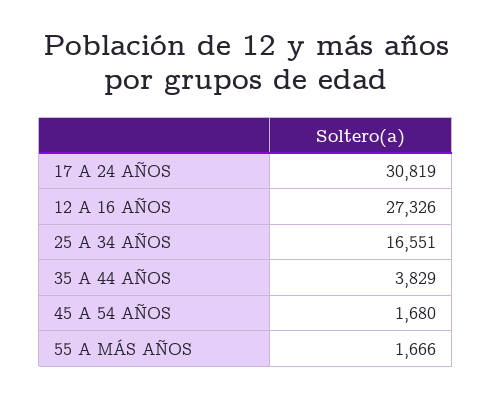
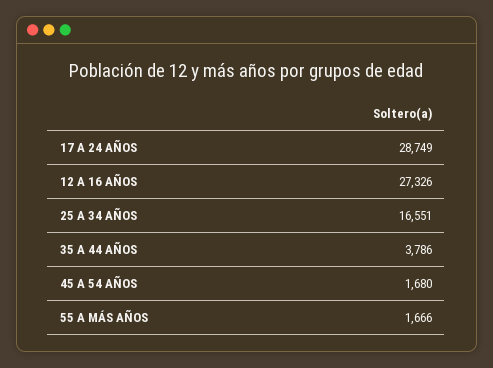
  {
-   "17 A 24 AÑOS": 30819,
+   "17 A 24 AÑOS": 28749,
    "12 A 16 AÑOS": 27326,
    "25 A 34 AÑOS": 16551,
-   "35 A 44 AÑOS": 3829,
+   "35 A 44 AÑOS": 3786,
    "45 A 54 AÑOS": 1680,
    "55 A MÁS AÑOS": 1666
  }

